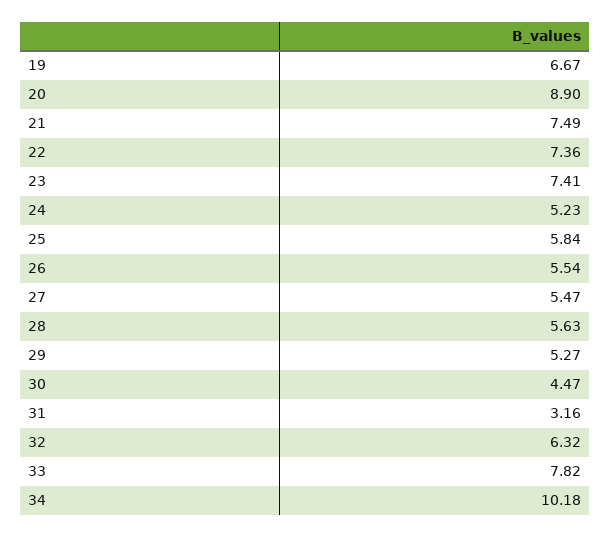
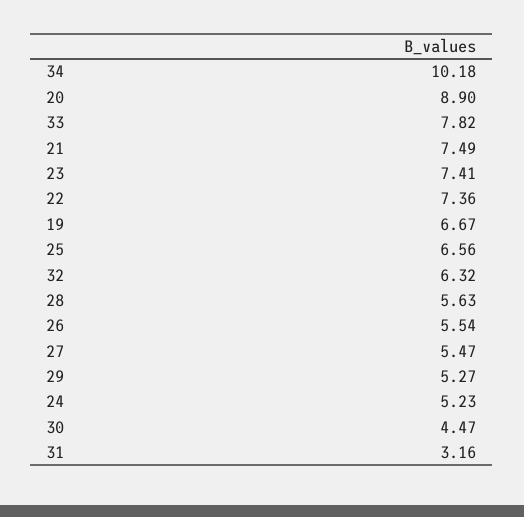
  {
    "19": 6.67,
    "20": 8.9,
    "21": 7.49,
    "22": 7.36,
    "23": 7.41,
    "24": 5.23,
-   "25": 5.84,
+   "25": 6.56,
    "26": 5.54,
    "27": 5.47,
    "28": 5.63,
    "29": 5.27,
    "30": 4.47,
    "31": 3.16,
    "32": 6.32,
    "33": 7.82,
    "34": 10.18
  }

